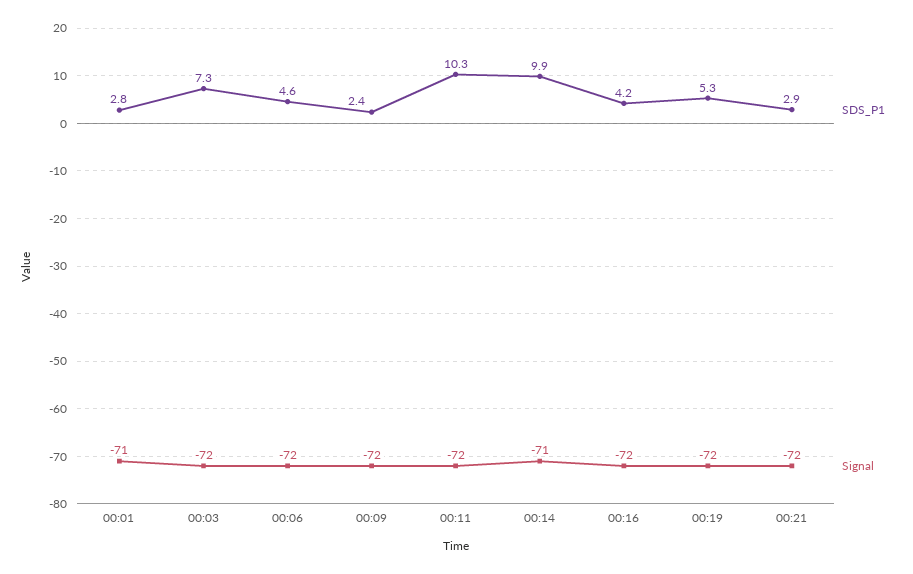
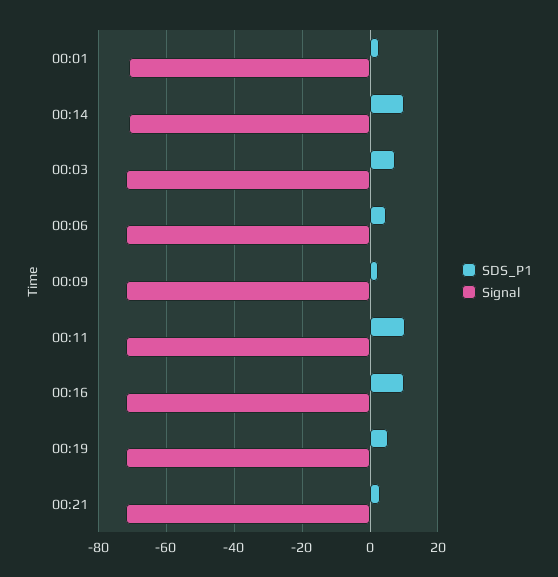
  {
    "SDS_P1": {
      "00:01": 2.8,
      "00:03": 7.3,
      "00:06": 4.6,
      "00:09": 2.4,
      "00:11": 10.3,
      "00:14": 9.9,
-     "00:16": 4.2,
+     "00:16": 10,
      "00:19": 5.3,
      "00:21": 2.9
    },
    "Signal": {
      "00:01": -71,
      "00:03": -72,
      "00:06": -72,
      "00:09": -72,
      "00:11": -72,
      "00:14": -71,
      "00:16": -72,
      "00:19": -72,
      "00:21": -72
    }
  }

